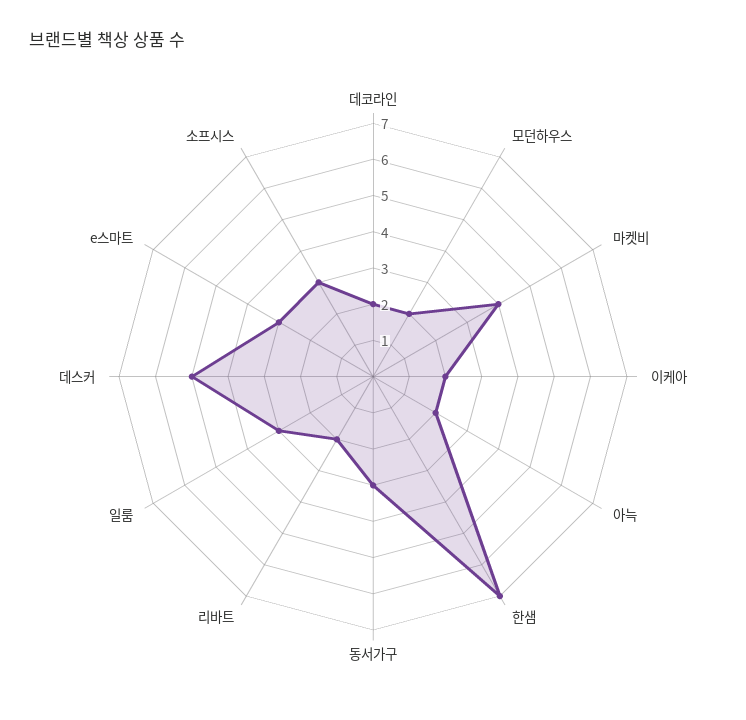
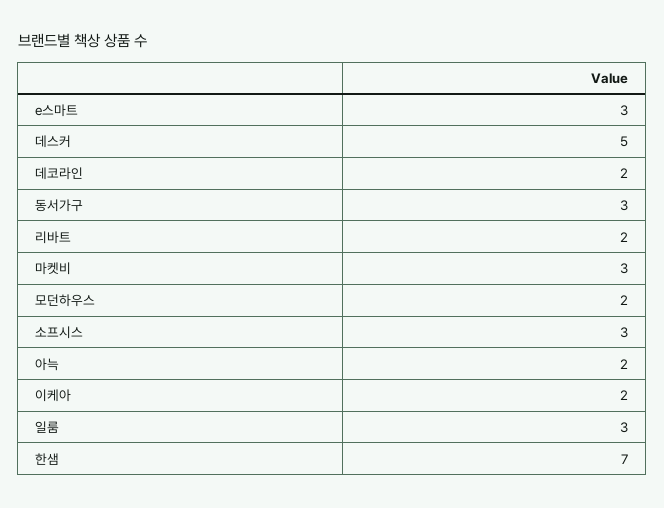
  {
    "데코라인": 2,
    "모던하우스": 2,
-   "마켓비": 4,
+   "마켓비": 3,
    "이케아": 2,
    "아늑": 2,
    "한샘": 7,
    "동서가구": 3,
    "리바트": 2,
    "일룸": 3,
    "데스커": 5,
    "e스마트": 3,
    "소프시스": 3
  }

